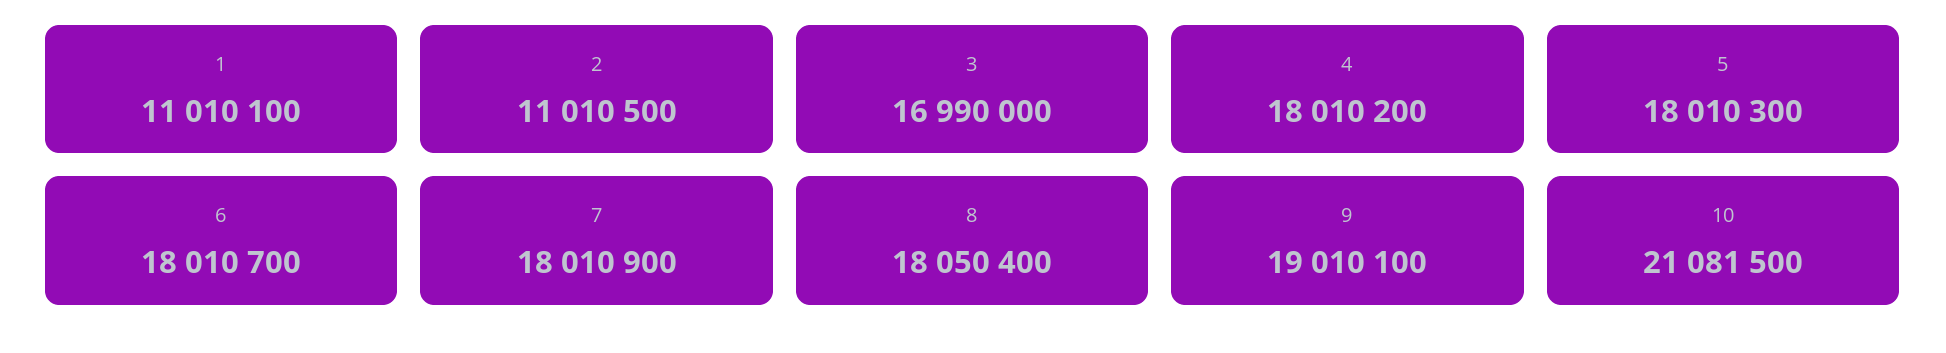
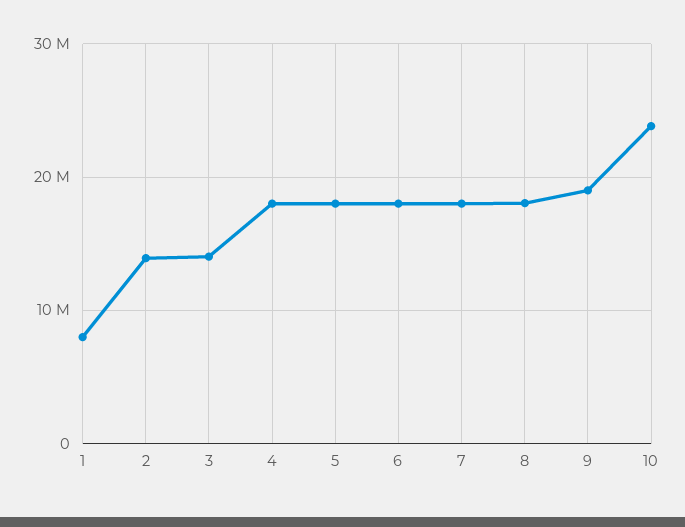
  {
-   "1": 11010100,
+   "1": 8000000,
-   "2": 11010500,
+   "2": 14000000,
-   "3": 16990000,
+   "3": 14000000,
    "4": 18010200,
    "5": 18010300,
    "6": 18010700,
    "7": 18010900,
    "8": 18050400,
    "9": 19010100,
-   "10": 21081500
+   "10": 24000000
  }

